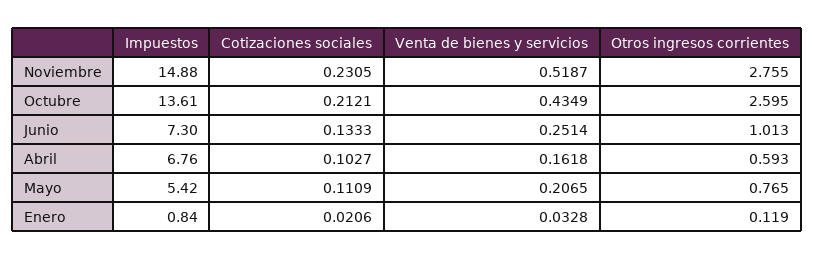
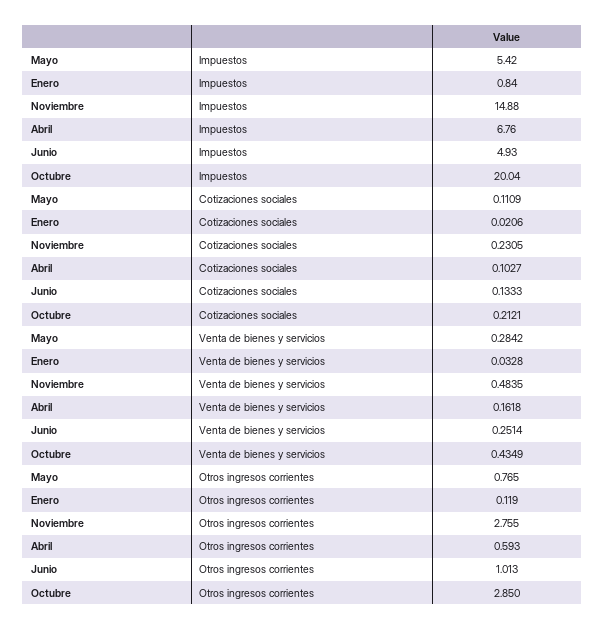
  {
    "Impuestos": {
      "Noviembre": 14.88,
-     "Octubre": 13.61,
+     "Octubre": 20.04,
-     "Junio": 7.3,
+     "Junio": 4.93,
      "Abril": 6.76,
      "Mayo": 5.42,
      "Enero": 0.84
    },
    "Cotizaciones sociales": {
      "Noviembre": 0.2305,
      "Octubre": 0.2121,
      "Junio": 0.1333,
      "Abril": 0.1027,
      "Mayo": 0.1109,
      "Enero": 0.0206
    },
    "Venta de bienes y servicios": {
-     "Noviembre": 0.5187,
+     "Noviembre": 0.4835,
      "Octubre": 0.4349,
      "Junio": 0.2514,
      "Abril": 0.1618,
-     "Mayo": 0.2065,
+     "Mayo": 0.2842,
      "Enero": 0.0328
    },
    "Otros ingresos corrientes": {
      "Noviembre": 2.755,
-     "Octubre": 2.595,
+     "Octubre": 2.85,
      "Junio": 1.013,
      "Abril": 0.593,
      "Mayo": 0.765,
      "Enero": 0.119
    }
  }

